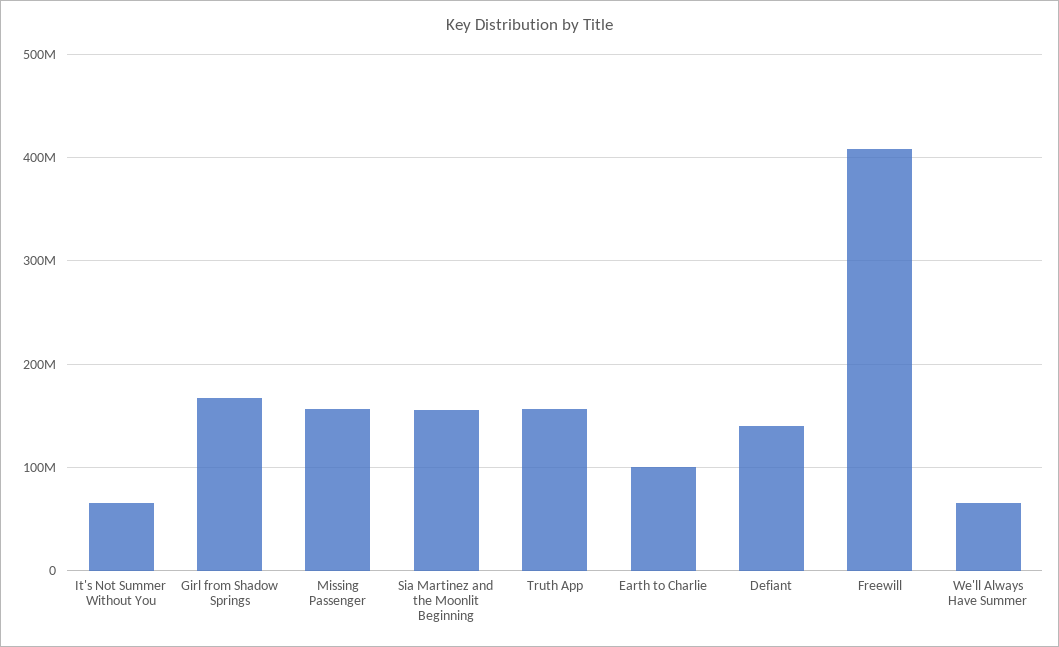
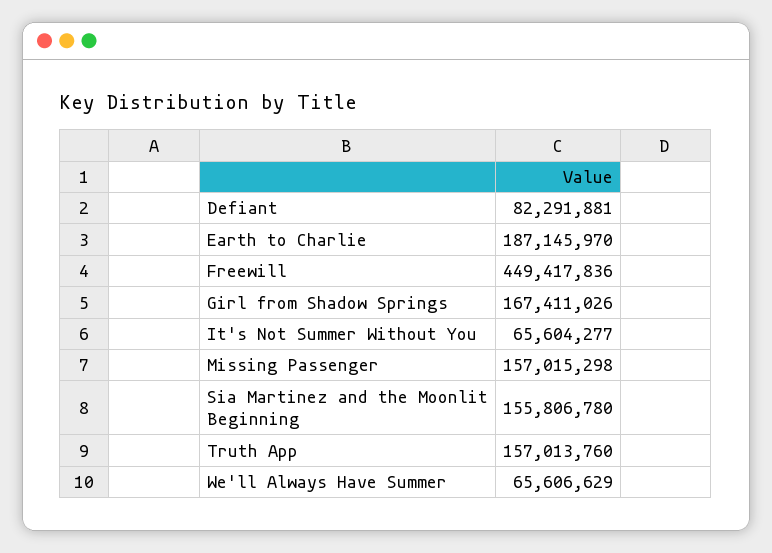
  {
    "It's Not Summer Without You": 65604277,
    "Girl from Shadow Springs": 167411026,
    "Missing Passenger": 157015298,
    "Sia Martinez and the Moonlit Beginning": 155806780,
    "Truth App": 157013760,
-   "Earth to Charlie": 100000000,
+   "Earth to Charlie": 187145970,
-   "Defiant": 140000000,
+   "Defiant": 82291881,
-   "Freewill": 410000000,
+   "Freewill": 449417836,
    "We'll Always Have Summer": 65606629
  }

